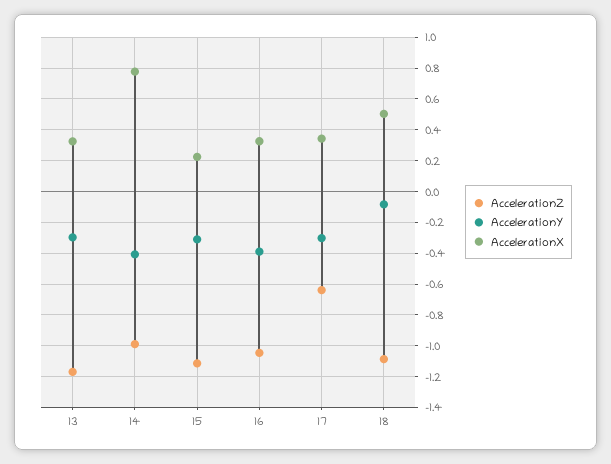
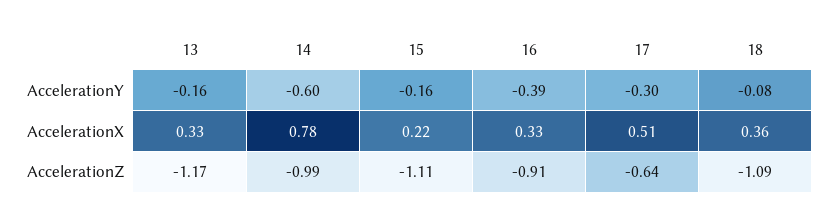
  {
    "AccelerationZ": {
      "13": -1.17,
      "14": -0.99,
      "15": -1.11,
-     "16": -1.05,
+     "16": -0.91,
      "17": -0.64,
      "18": -1.09
    },
    "AccelerationY": {
-     "13": -0.3,
+     "13": -0.16,
-     "14": -0.4,
+     "14": -0.6,
-     "15": -0.3,
+     "15": -0.16,
      "16": -0.39,
      "17": -0.3,
      "18": -0.08
    },
    "AccelerationX": {
      "13": 0.33,
      "14": 0.78,
      "15": 0.22,
      "16": 0.33,
-     "17": 0.35,
+     "17": 0.51,
-     "18": 0.5
+     "18": 0.36
    }
  }

